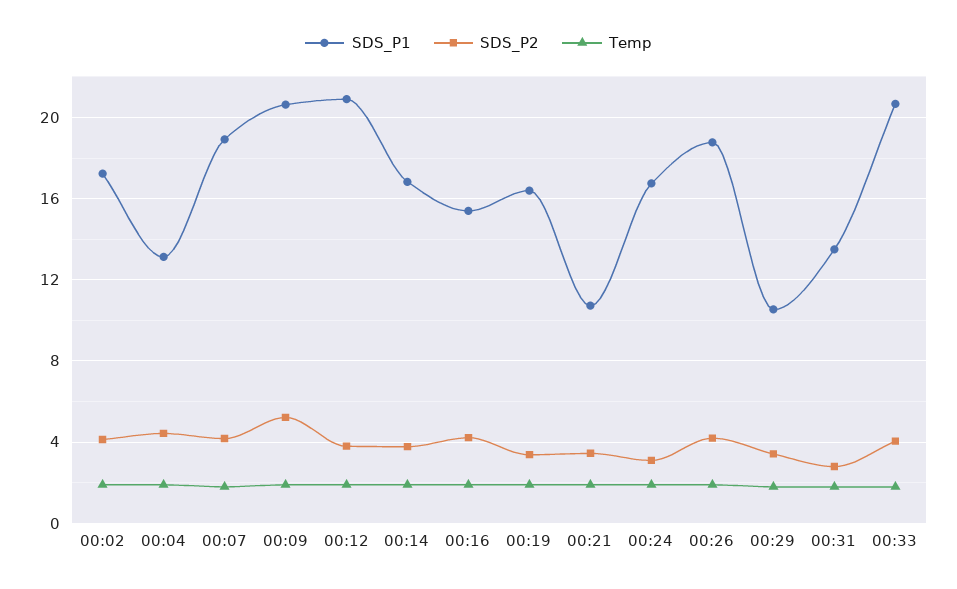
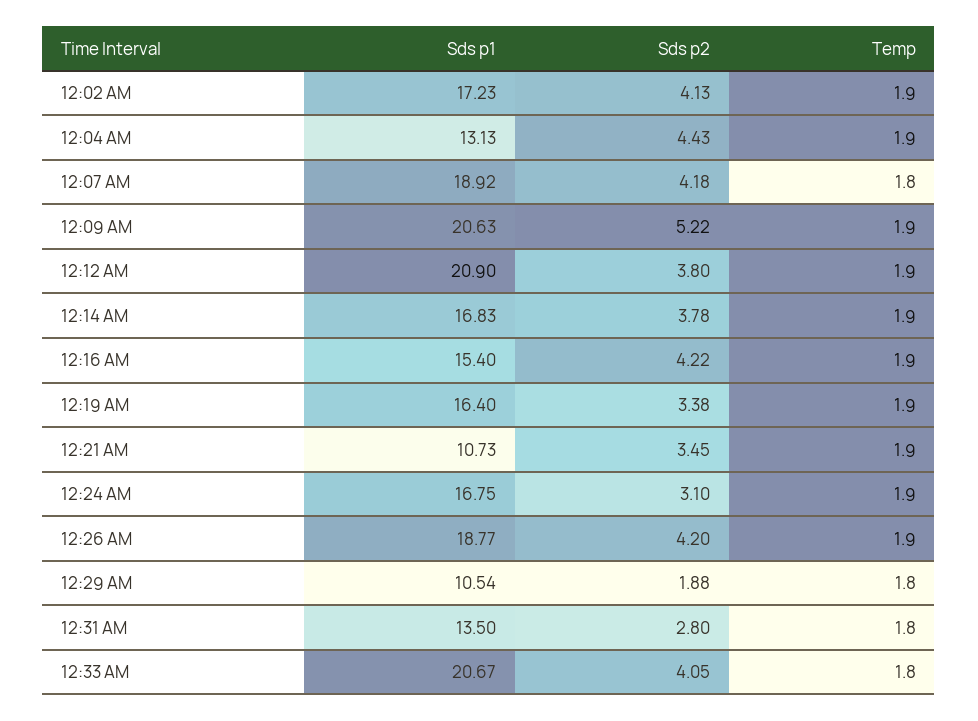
  {
    "SDS_P1": {
      "00:02": 17.23,
      "00:04": 13.13,
      "00:07": 18.92,
      "00:09": 20.63,
      "00:12": 20.9,
      "00:14": 16.83,
      "00:16": 15.4,
      "00:19": 16.4,
      "00:21": 10.73,
      "00:24": 16.75,
      "00:26": 18.77,
      "00:29": 10.54,
      "00:31": 13.5,
      "00:33": 20.67
    },
    "SDS_P2": {
      "00:02": 4.13,
      "00:04": 4.43,
      "00:07": 4.18,
      "00:09": 5.22,
      "00:12": 3.8,
      "00:14": 3.78,
      "00:16": 4.22,
      "00:19": 3.38,
      "00:21": 3.45,
      "00:24": 3.1,
      "00:26": 4.2,
-     "00:29": 3.5,
+     "00:29": 1.88,
      "00:31": 2.8,
      "00:33": 4.05
    },
    "Temp": {
      "00:02": 1.9,
      "00:04": 1.9,
      "00:07": 1.8,
      "00:09": 1.9,
      "00:12": 1.9,
      "00:14": 1.9,
      "00:16": 1.9,
      "00:19": 1.9,
      "00:21": 1.9,
      "00:24": 1.9,
      "00:26": 1.9,
      "00:29": 1.8,
      "00:31": 1.8,
      "00:33": 1.8
    }
  }

